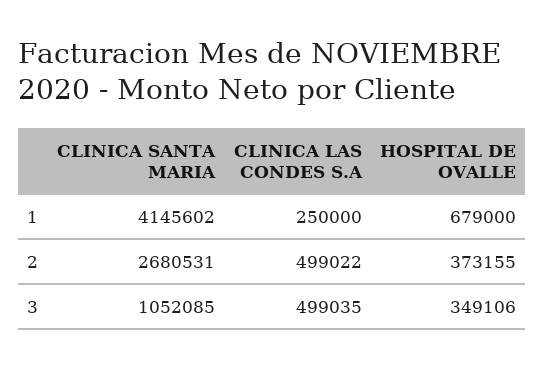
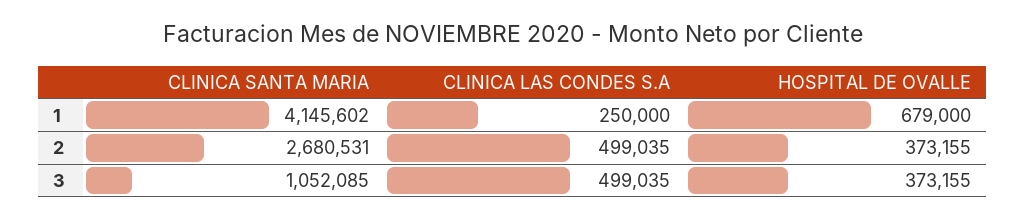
  {
    "CLINICA SANTA MARIA": {
      "1": 4145602,
      "2": 2680531,
      "3": 1052085
    },
    "CLINICA LAS CONDES S.A": {
      "1": 250000,
-     "2": 499022,
+     "2": 499035,
      "3": 499035
    },
    "HOSPITAL DE OVALLE": {
      "1": 679000,
      "2": 373155,
-     "3": 349106
+     "3": 373155
    }
  }

